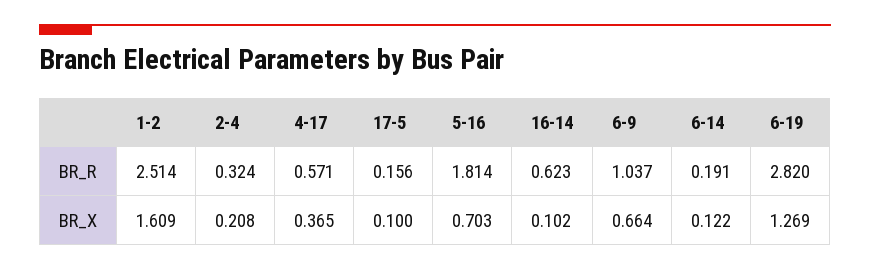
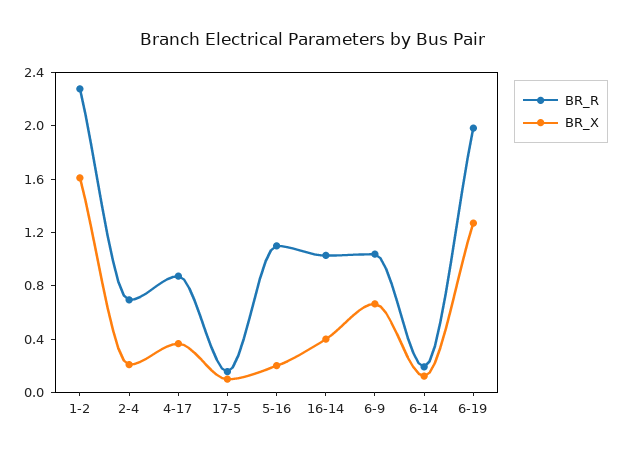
  {
    "BR_R": {
-     "1-2": 2.514,
+     "1-2": 2.3,
-     "2-4": 0.324,
+     "2-4": 0.7,
-     "4-17": 0.571,
+     "4-17": 0.9,
      "17-5": 0.156,
-     "5-16": 1.814,
+     "5-16": 1.1,
-     "16-14": 0.623,
+     "16-14": 1,
      "6-9": 1.037,
      "6-14": 0.191,
-     "6-19": 2.82
+     "6-19": 2
    },
    "BR_X": {
      "1-2": 1.609,
      "2-4": 0.208,
      "4-17": 0.365,
      "17-5": 0.1,
-     "5-16": 0.703,
+     "5-16": 0.2,
-     "16-14": 0.102,
+     "16-14": 0.4,
      "6-9": 0.664,
      "6-14": 0.122,
      "6-19": 1.269
    }
  }

